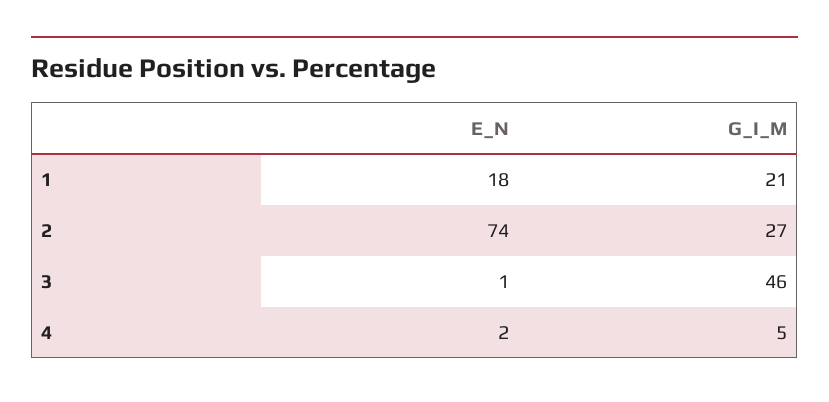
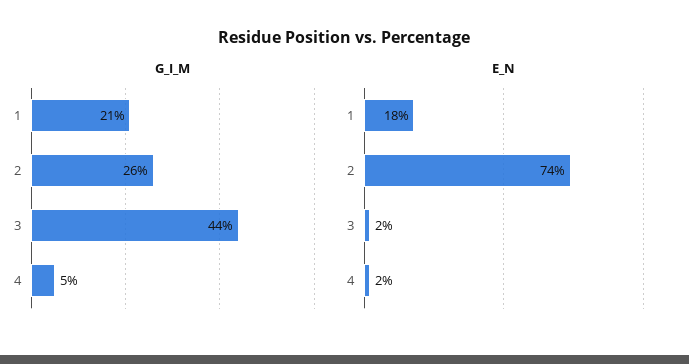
  {
    "E_N": {
      "1": 18,
      "2": 74,
-     "3": 1,
+     "3": 2,
      "4": 2
    },
    "G_I_M": {
      "1": 21,
-     "2": 27,
+     "2": 26,
-     "3": 46,
+     "3": 44,
      "4": 5
    }
  }

